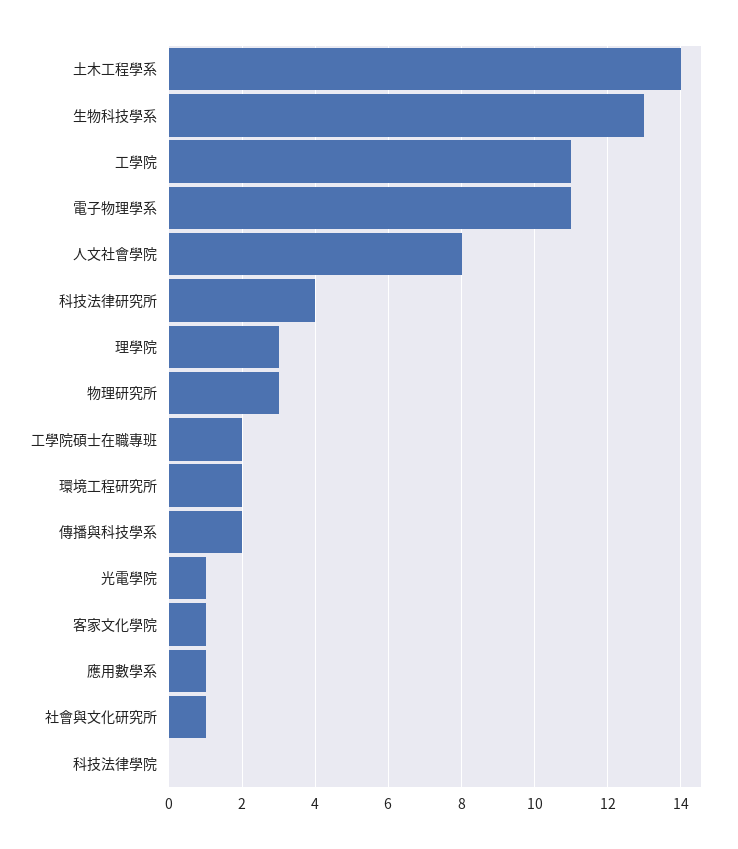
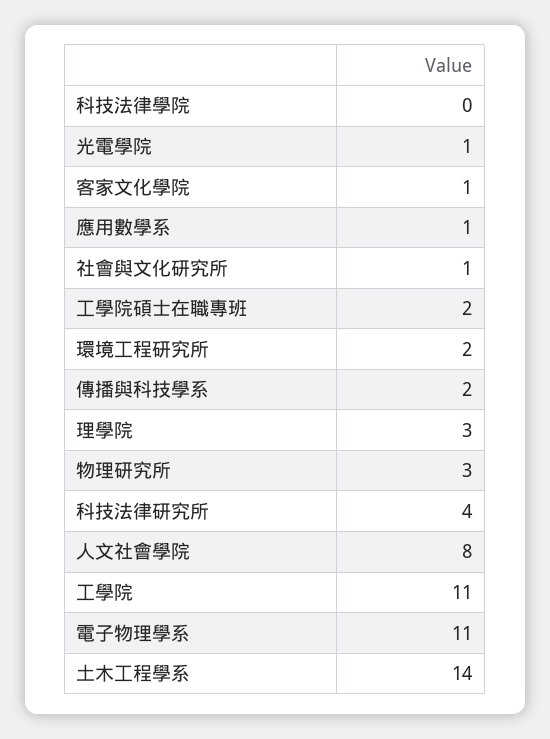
  {
    "土木工程學系": 14,
-   "生物科技學系": 13,
    "工學院": 11,
    "電子物理學系": 11,
    "人文社會學院": 8,
    "科技法律研究所": 4,
    "理學院": 3,
    "物理研究所": 3,
    "工學院碩士在職專班": 2,
    "環境工程研究所": 2,
    "傳播與科技學系": 2,
    "光電學院": 1,
    "客家文化學院": 1,
    "應用數學系": 1,
    "社會與文化研究所": 1,
    "科技法律學院": 0
  }

